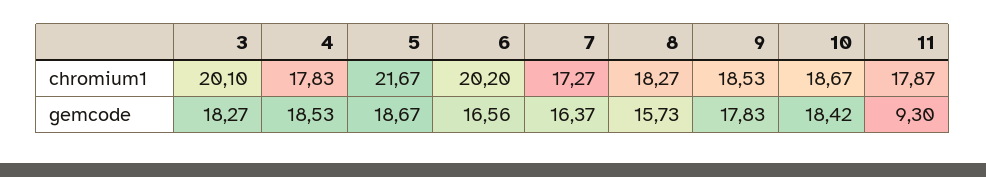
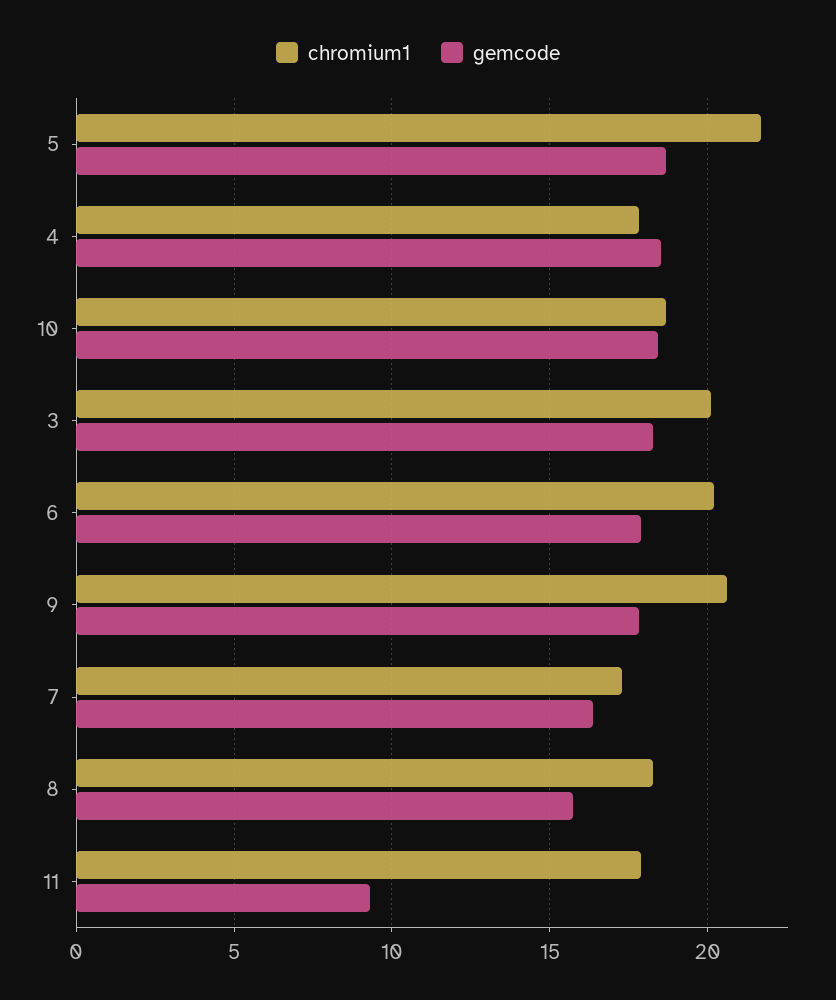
  {
    "chromium1": {
      "3": 20.1,
      "4": 17.83,
      "5": 21.67,
      "6": 20.2,
      "7": 17.27,
      "8": 18.27,
-     "9": 18.53,
+     "9": 20.5,
      "10": 18.67,
      "11": 17.87
    },
    "gemcode": {
      "3": 18.27,
      "4": 18.53,
      "5": 18.67,
-     "6": 16.56,
+     "6": 18,
      "7": 16.37,
      "8": 15.73,
      "9": 17.83,
      "10": 18.42,
      "11": 9.3
    }
  }

